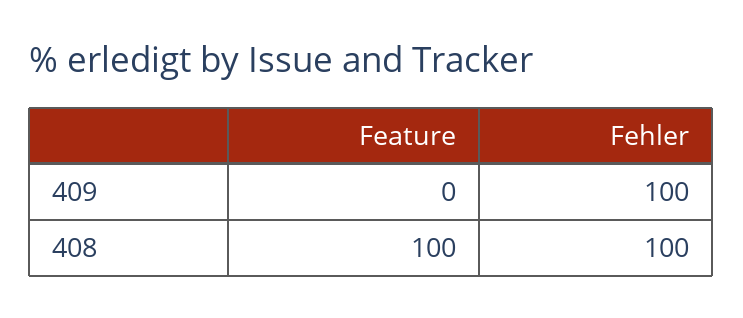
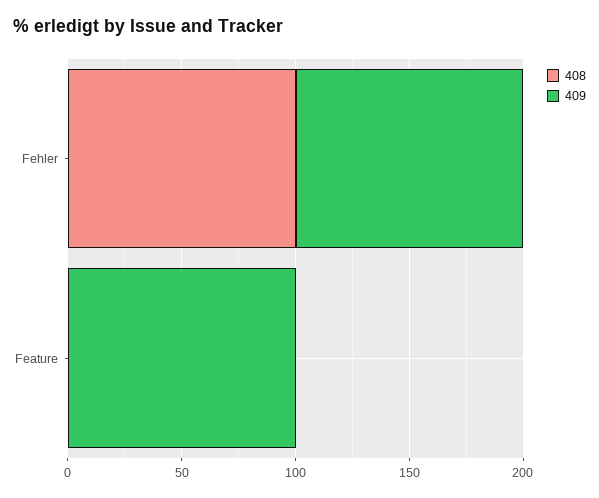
  {
    "409": {
-     "Feature": 0,
+     "Feature": 100,
      "Fehler": 100
    },
    "408": {
-     "Feature": 100,
+     "Feature": 0,
      "Fehler": 100
    }
  }

